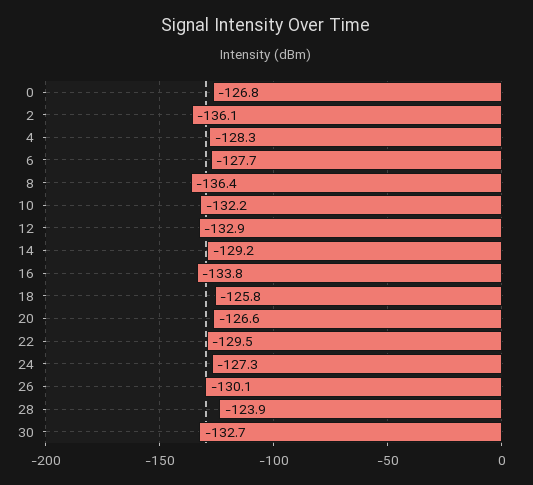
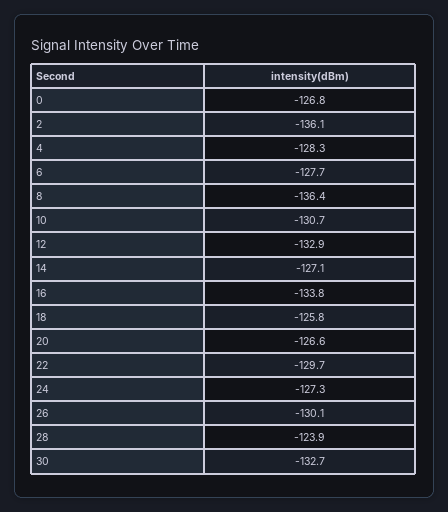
  {
    "0": -126.8,
    "2": -136.1,
    "4": -128.3,
    "6": -127.7,
    "8": -136.4,
-   "10": -132.2,
+   "10": -130.7,
    "12": -132.9,
-   "14": -129.2,
+   "14": -127.1,
    "16": -133.8,
    "18": -125.8,
    "20": -126.6,
-   "22": -129.5,
+   "22": -129.7,
    "24": -127.3,
    "26": -130.1,
    "28": -123.9,
    "30": -132.7
  }

